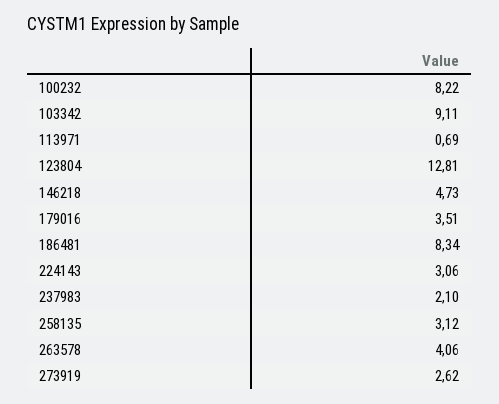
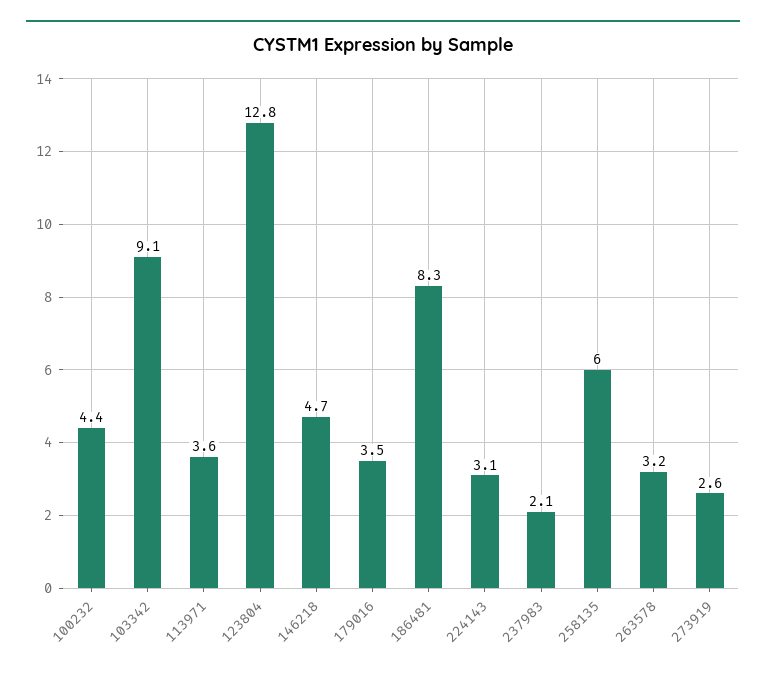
  {
-   "100232": 8.22,
+   "100232": 4.4,
    "103342": 9.11,
-   "113971": 0.69,
+   "113971": 3.6,
    "123804": 12.81,
    "146218": 4.73,
    "179016": 3.51,
    "186481": 8.34,
    "224143": 3.06,
    "237983": 2.1,
-   "258135": 3.12,
+   "258135": 6,
-   "263578": 4.06,
+   "263578": 3.2,
    "273919": 2.62
  }

